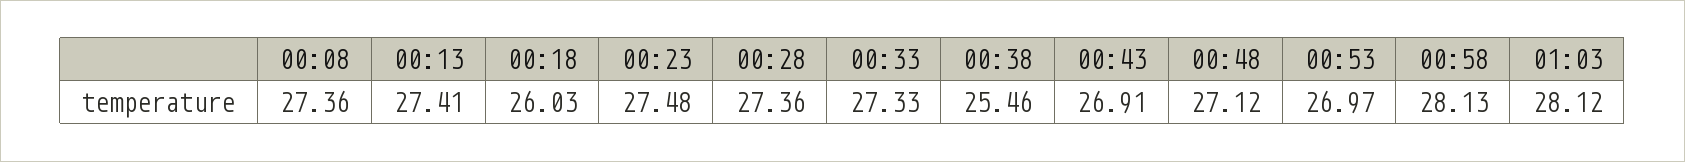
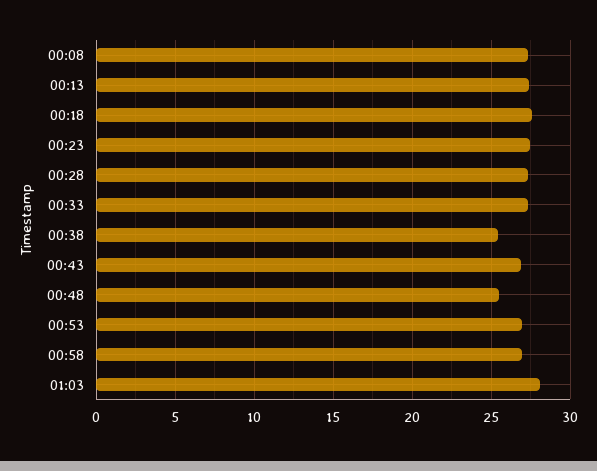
  {
    "00:08": 27.36,
    "00:13": 27.41,
-   "00:18": 26.03,
+   "00:18": 27.5,
    "00:23": 27.48,
    "00:28": 27.36,
    "00:33": 27.33,
    "00:38": 25.46,
    "00:43": 26.91,
-   "00:48": 27.12,
+   "00:48": 25.5,
    "00:53": 26.97,
-   "00:58": 28.13,
+   "00:58": 27,
    "01:03": 28.12
  }

